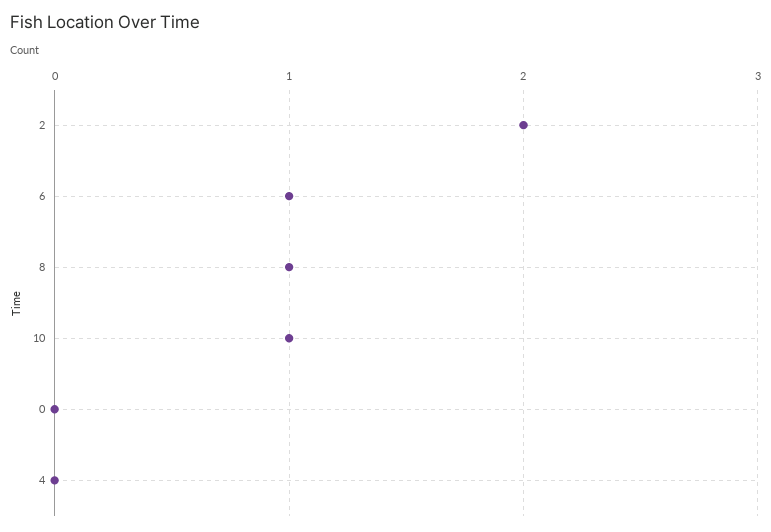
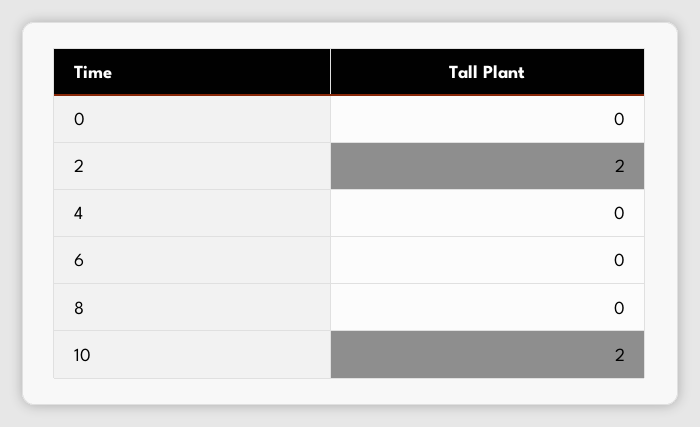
  {
    "2": 2,
-   "6": 1,
+   "6": 0,
-   "8": 1,
+   "8": 0,
-   "10": 1,
+   "10": 2,
    "0": 0,
    "4": 0
  }

